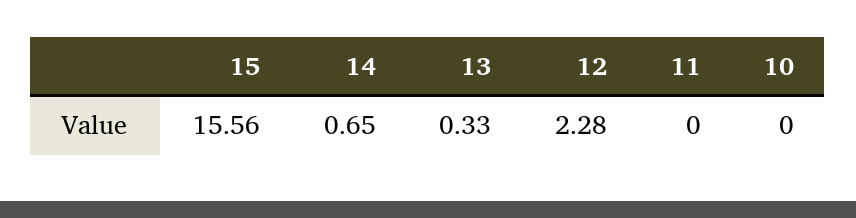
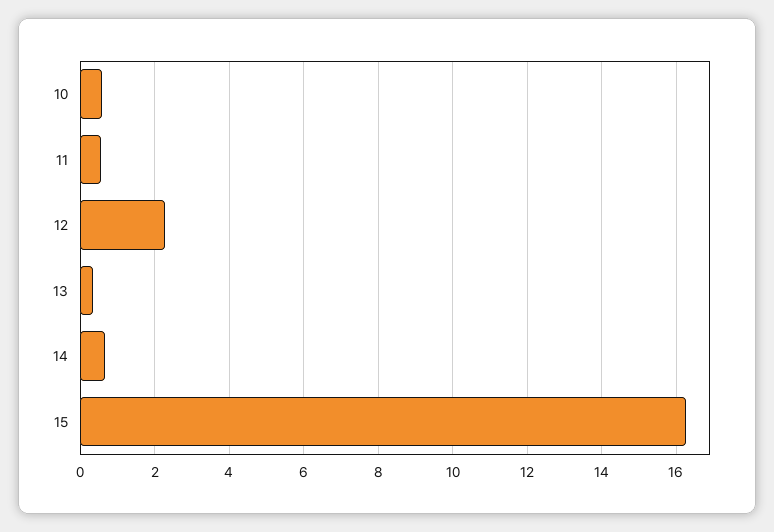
  {
-   "15": 15.56,
+   "15": 16.2,
    "14": 0.65,
    "13": 0.33,
    "12": 2.28,
-   "11": 0,
+   "11": 0.6,
-   "10": 0
+   "10": 0.6
  }

